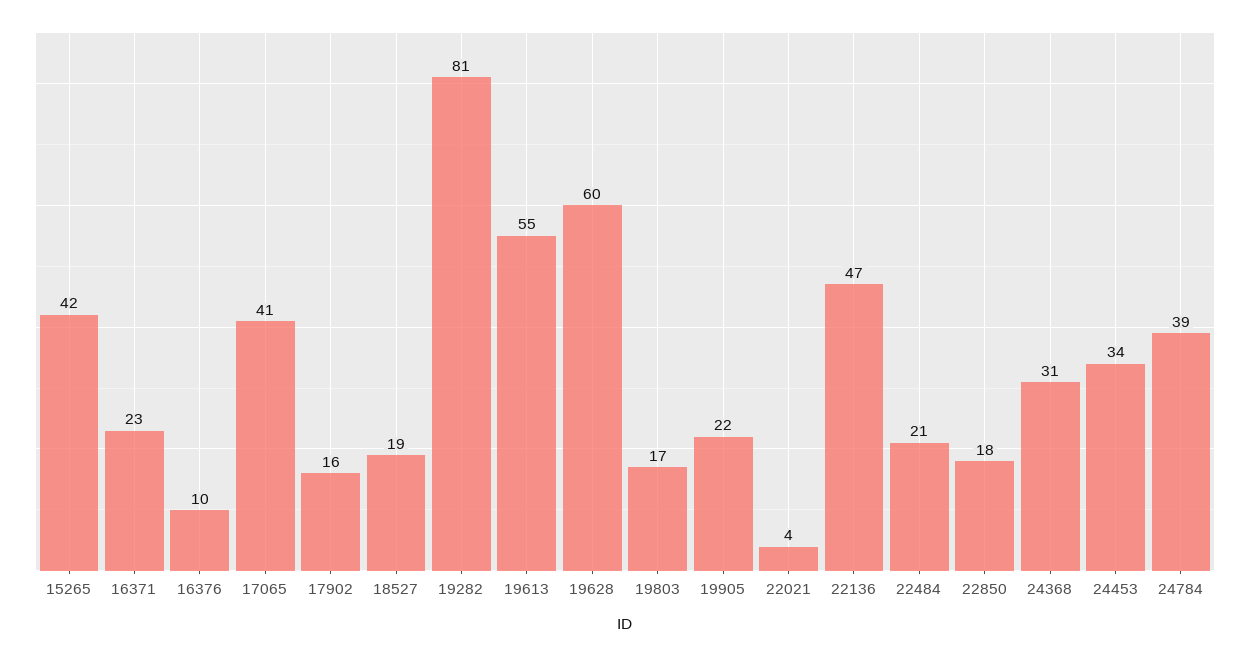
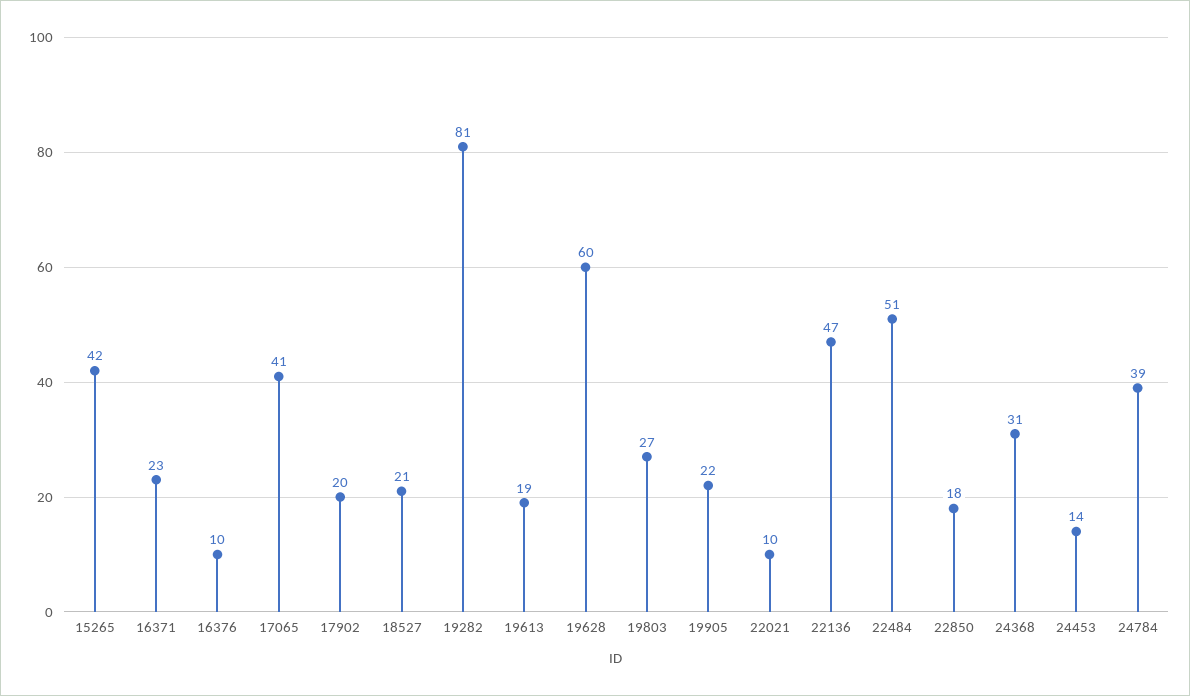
  {
    "15265": 42,
    "16371": 23,
    "16376": 10,
    "17065": 41,
-   "17902": 16,
+   "17902": 20,
-   "18527": 19,
+   "18527": 21,
    "19282": 81,
-   "19613": 55,
+   "19613": 19,
    "19628": 60,
-   "19803": 17,
+   "19803": 27,
    "19905": 22,
-   "22021": 4,
+   "22021": 10,
    "22136": 47,
-   "22484": 21,
+   "22484": 51,
    "22850": 18,
    "24368": 31,
-   "24453": 34,
+   "24453": 14,
    "24784": 39
  }

